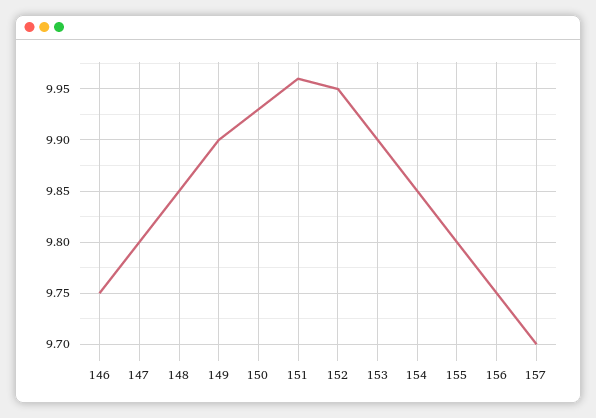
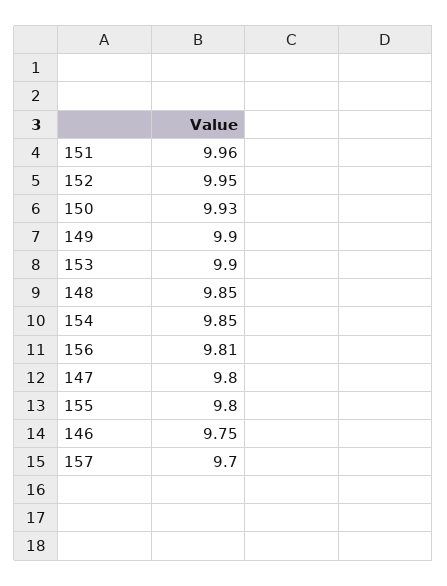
  {
    "146": 9.75,
    "147": 9.8,
    "148": 9.85,
    "149": 9.9,
    "150": 9.93,
    "151": 9.96,
    "152": 9.95,
    "153": 9.9,
    "154": 9.85,
    "155": 9.8,
-   "156": 9.75,
+   "156": 9.81,
    "157": 9.7
  }

